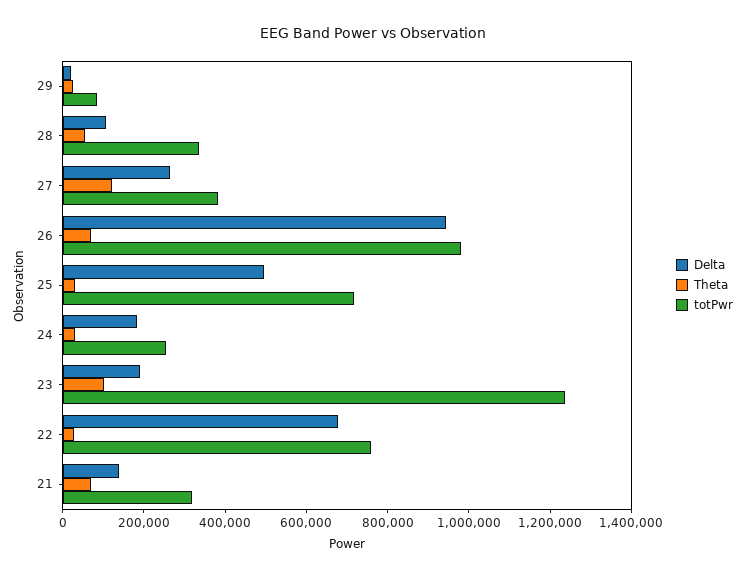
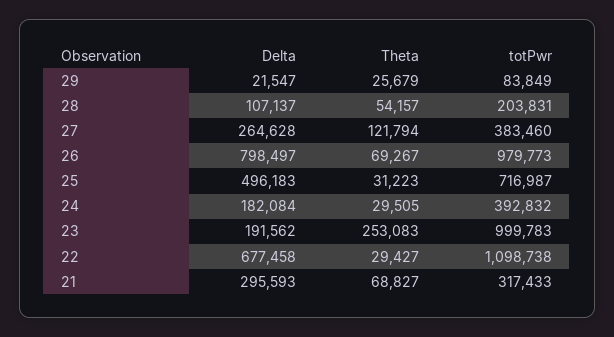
  {
    "Delta": {
      "29": 21547,
      "28": 107137,
      "27": 264628,
-     "26": 950000,
+     "26": 798497,
      "25": 496183,
      "24": 182084,
      "23": 191562,
      "22": 677458,
-     "21": 150000
+     "21": 295593
    },
    "Theta": {
      "29": 25679,
      "28": 54157,
      "27": 121794,
      "26": 69267,
      "25": 31223,
      "24": 29505,
-     "23": 100000,
+     "23": 253083,
      "22": 29427,
      "21": 68827
    },
    "totPwr": {
      "29": 83849,
-     "28": 350000,
+     "28": 203831,
      "27": 383460,
      "26": 979773,
      "25": 716987,
-     "24": 250000,
+     "24": 392832,
-     "23": 1250000,
+     "23": 999783,
-     "22": 750000,
+     "22": 1098738,
      "21": 317433
    }
  }

